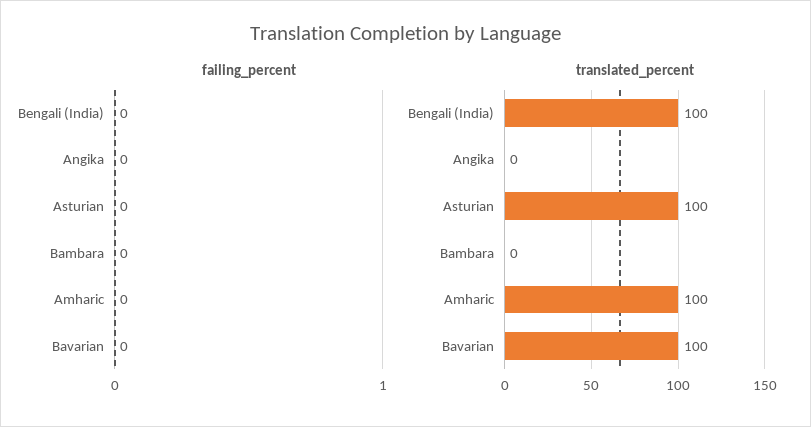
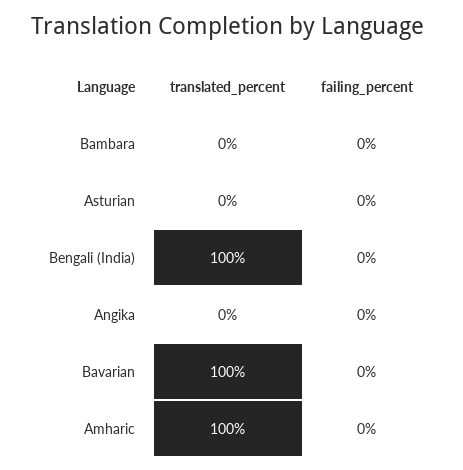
  {
    "failing_percent": {
      "Bengali (India)": 0,
      "Angika": 0,
      "Asturian": 0,
      "Bambara": 0,
      "Amharic": 0,
      "Bavarian": 0
    },
    "translated_percent": {
      "Bengali (India)": 100,
      "Angika": 0,
-     "Asturian": 100,
+     "Asturian": 0,
      "Bambara": 0,
      "Amharic": 100,
      "Bavarian": 100
    }
  }

